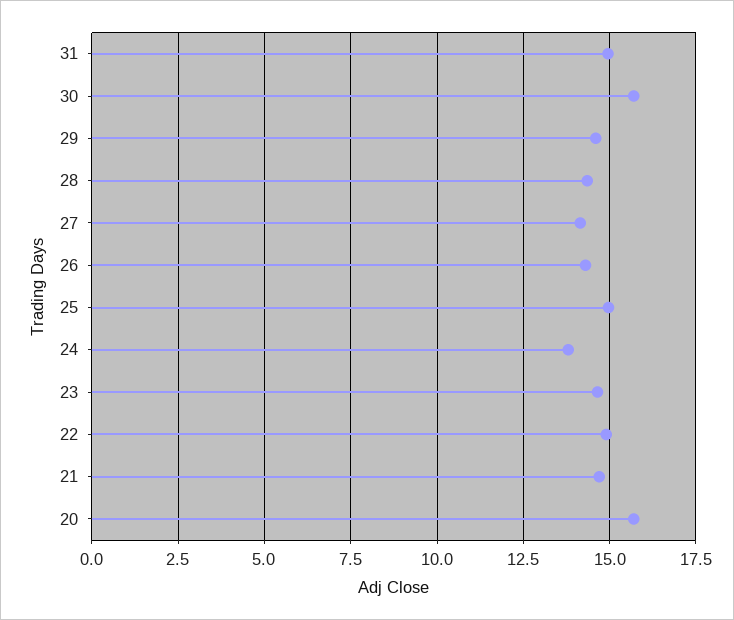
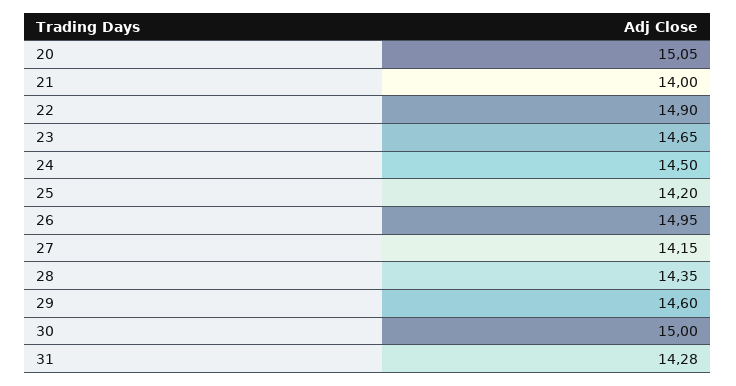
  {
-   "31": 15,
+   "31": 14.28,
-   "30": 15.75,
+   "30": 15,
    "29": 14.6,
    "28": 14.35,
    "27": 14.15,
-   "26": 14.25,
+   "26": 14.95,
-   "25": 15,
+   "25": 14.2,
-   "24": 13.75,
+   "24": 14.5,
    "23": 14.65,
    "22": 14.9,
-   "21": 14.75,
+   "21": 14,
-   "20": 15.75
+   "20": 15.05
  }

